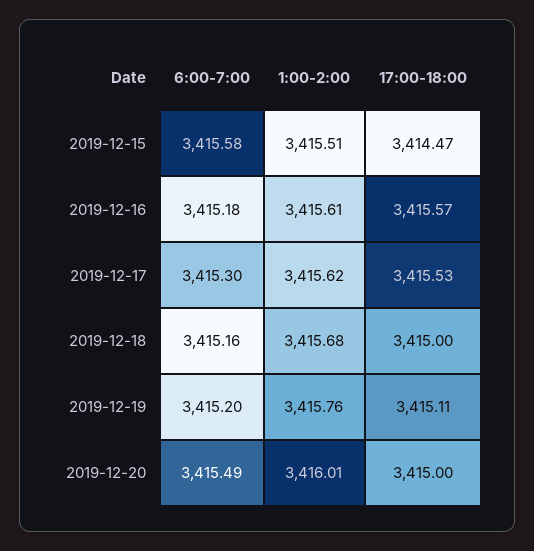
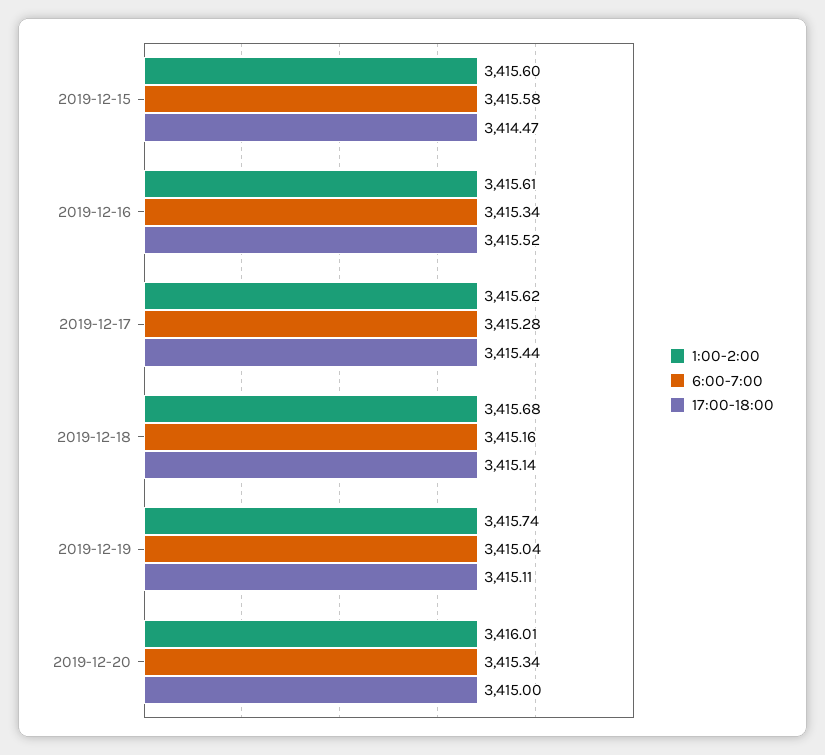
  {
    "6:00-7:00": {
      "2019-12-15": 3415.58,
-     "2019-12-16": 3415.18,
+     "2019-12-16": 3415.34,
-     "2019-12-17": 3415.3,
+     "2019-12-17": 3415.28,
      "2019-12-18": 3415.16,
-     "2019-12-19": 3415.2,
+     "2019-12-19": 3415.04,
-     "2019-12-20": 3415.49
+     "2019-12-20": 3415.34
    },
    "1:00-2:00": {
-     "2019-12-15": 3415.51,
+     "2019-12-15": 3415.6,
      "2019-12-16": 3415.61,
      "2019-12-17": 3415.62,
      "2019-12-18": 3415.68,
-     "2019-12-19": 3415.76,
+     "2019-12-19": 3415.74,
      "2019-12-20": 3416.01
    },
    "17:00-18:00": {
      "2019-12-15": 3414.47,
-     "2019-12-16": 3415.57,
+     "2019-12-16": 3415.52,
-     "2019-12-17": 3415.53,
+     "2019-12-17": 3415.44,
-     "2019-12-18": 3415,
+     "2019-12-18": 3415.14,
      "2019-12-19": 3415.11,
      "2019-12-20": 3415
    }
  }

